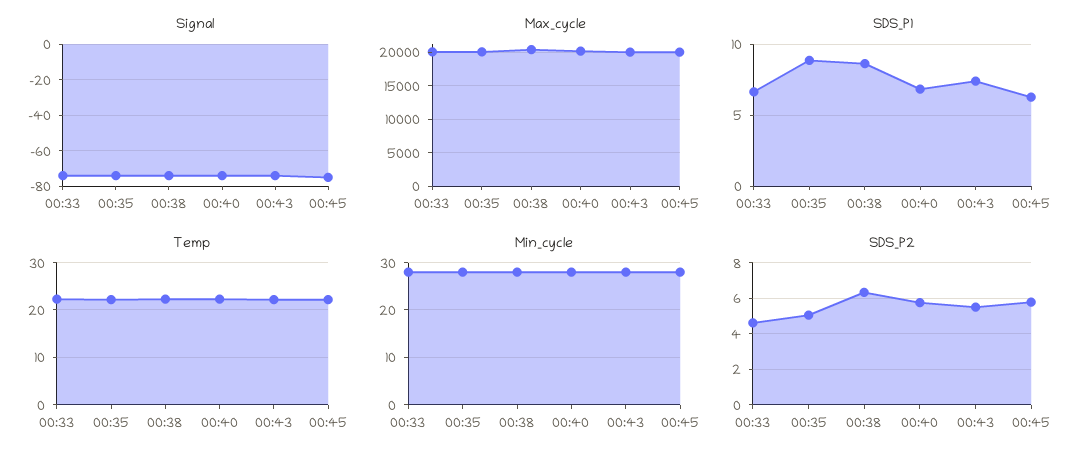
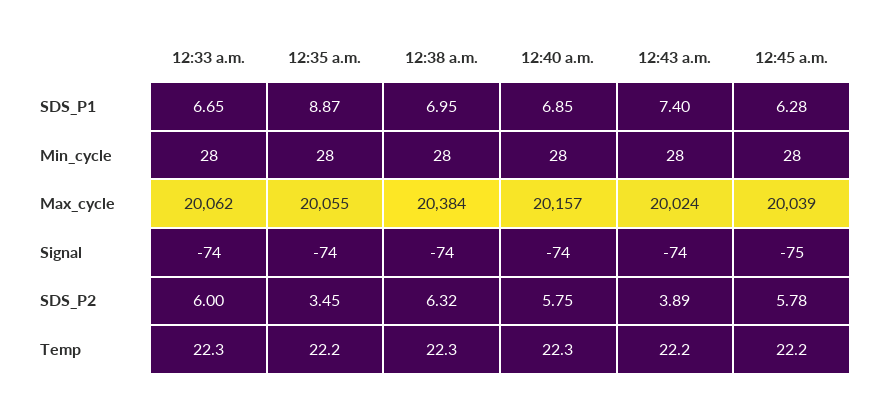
  {
    "Signal": {
      "00:33": -74,
      "00:35": -74,
      "00:38": -74,
      "00:40": -74,
      "00:43": -74,
      "00:45": -75
    },
    "Max_cycle": {
      "00:33": 20062,
      "00:35": 20055,
      "00:38": 20384,
      "00:40": 20157,
      "00:43": 20024,
      "00:45": 20039
    },
    "SDS_P1": {
      "00:33": 6.65,
      "00:35": 8.87,
-     "00:38": 8.5,
+     "00:38": 6.95,
      "00:40": 6.85,
      "00:43": 7.4,
      "00:45": 6.28
    },
    "Temp": {
      "00:33": 22.3,
      "00:35": 22.2,
      "00:38": 22.3,
      "00:40": 22.3,
      "00:43": 22.2,
      "00:45": 22.2
    },
    "Min_cycle": {
      "00:33": 28,
      "00:35": 28,
      "00:38": 28,
      "00:40": 28,
      "00:43": 28,
      "00:45": 28
    },
    "SDS_P2": {
-     "00:33": 4.5,
+     "00:33": 6,
-     "00:35": 5,
+     "00:35": 3.45,
      "00:38": 6.32,
      "00:40": 5.75,
-     "00:43": 5.5,
+     "00:43": 3.89,
      "00:45": 5.78
    }
  }

